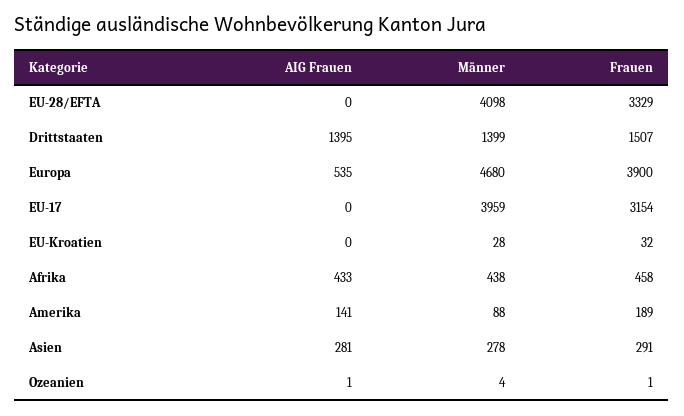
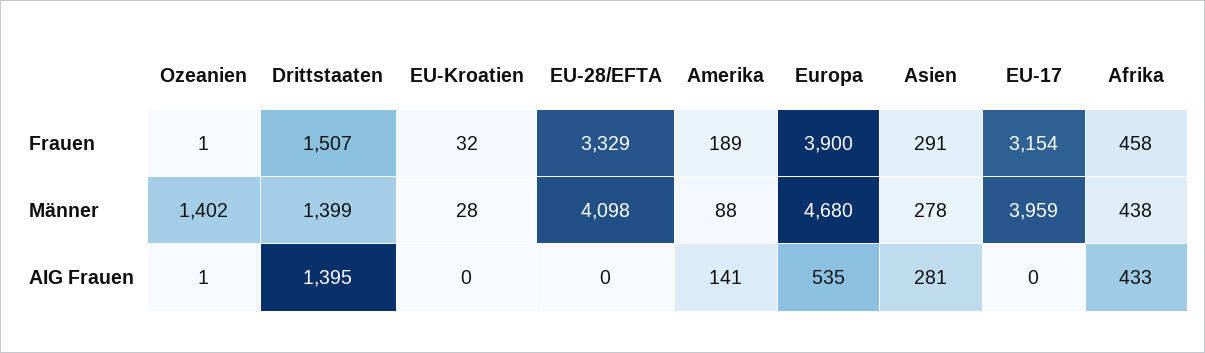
  {
    "AIG Frauen": {
      "EU-28/EFTA": 0,
      "Drittstaaten": 1395,
      "Europa": 535,
      "EU-17": 0,
      "EU-Kroatien": 0,
      "Afrika": 433,
      "Amerika": 141,
      "Asien": 281,
      "Ozeanien": 1
    },
    "Männer": {
      "EU-28/EFTA": 4098,
      "Drittstaaten": 1399,
      "Europa": 4680,
      "EU-17": 3959,
      "EU-Kroatien": 28,
      "Afrika": 438,
      "Amerika": 88,
      "Asien": 278,
-     "Ozeanien": 4
+     "Ozeanien": 1402
    },
    "Frauen": {
      "EU-28/EFTA": 3329,
      "Drittstaaten": 1507,
      "Europa": 3900,
      "EU-17": 3154,
      "EU-Kroatien": 32,
      "Afrika": 458,
      "Amerika": 189,
      "Asien": 291,
      "Ozeanien": 1
    }
  }

